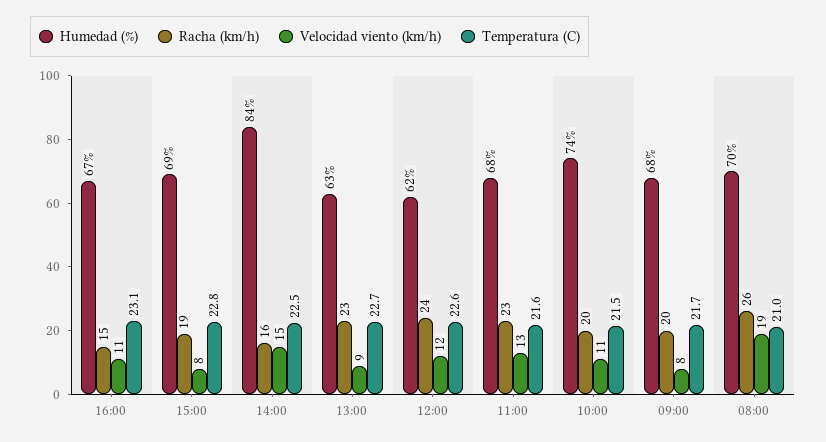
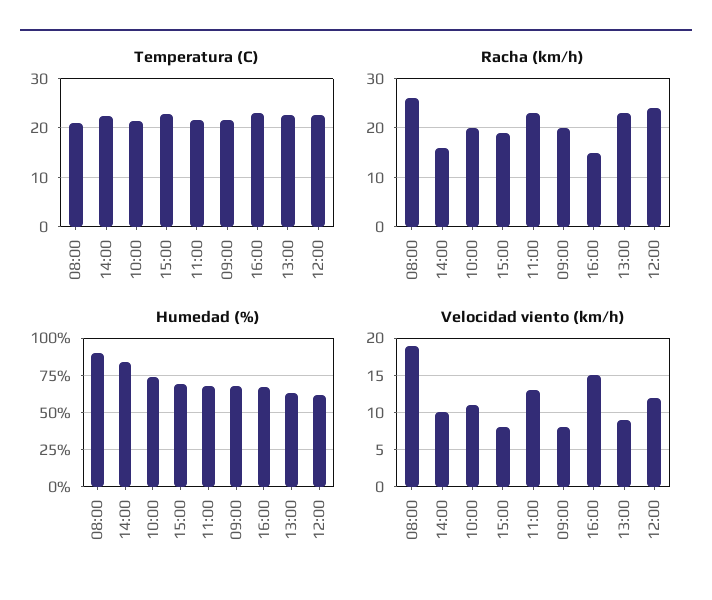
  {
    "Humedad (%)": {
      "16:00": 67,
      "15:00": 69,
      "14:00": 84,
      "13:00": 63,
      "12:00": 62,
      "11:00": 68,
      "10:00": 74,
      "09:00": 68,
-     "08:00": 70
+     "08:00": 90
    },
    "Racha (km/h)": {
      "16:00": 15,
      "15:00": 19,
      "14:00": 16,
      "13:00": 23,
      "12:00": 24,
      "11:00": 23,
      "10:00": 20,
      "09:00": 20,
      "08:00": 26
    },
    "Velocidad viento (km/h)": {
-     "16:00": 11,
+     "16:00": 15,
      "15:00": 8,
-     "14:00": 15,
+     "14:00": 10,
      "13:00": 9,
      "12:00": 12,
      "11:00": 13,
      "10:00": 11,
      "09:00": 8,
      "08:00": 19
    },
    "Temperatura (C)": {
      "16:00": 23.1,
      "15:00": 22.8,
      "14:00": 22.5,
      "13:00": 22.7,
      "12:00": 22.6,
      "11:00": 21.6,
      "10:00": 21.5,
      "09:00": 21.7,
      "08:00": 21
    }
  }

